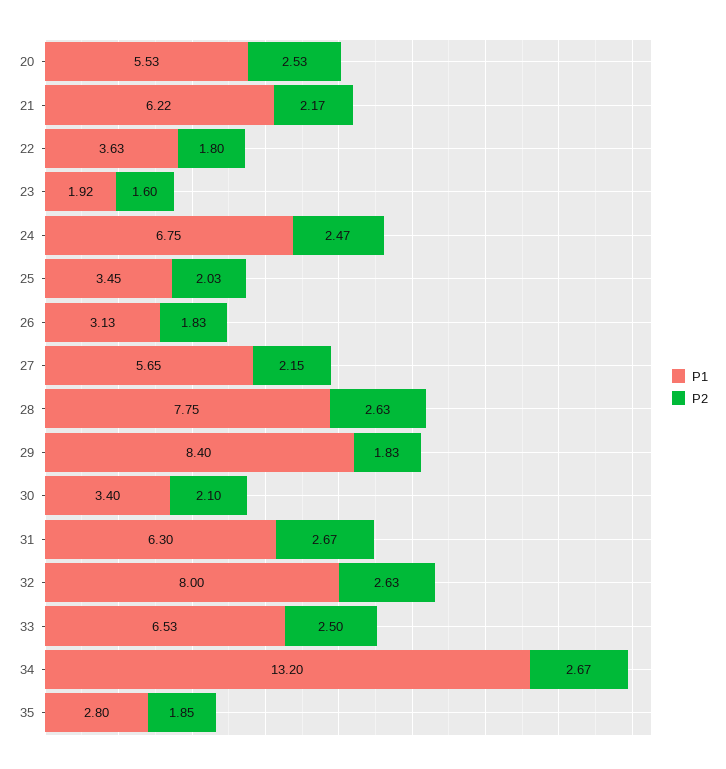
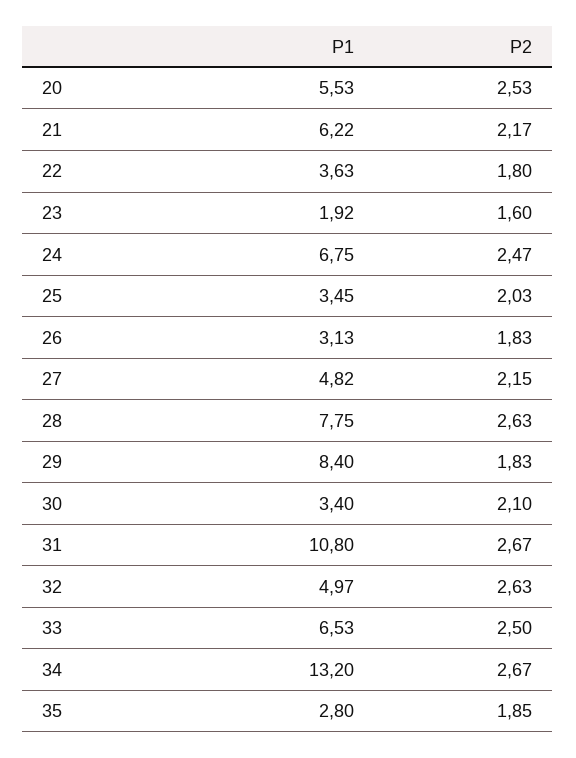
  {
    "P1": {
      "20": 5.53,
      "21": 6.22,
      "22": 3.63,
      "23": 1.92,
      "24": 6.75,
      "25": 3.45,
      "26": 3.13,
-     "27": 5.65,
+     "27": 4.82,
      "28": 7.75,
      "29": 8.4,
      "30": 3.4,
-     "31": 6.3,
+     "31": 10.8,
-     "32": 8,
+     "32": 4.97,
      "33": 6.53,
      "34": 13.2,
      "35": 2.8
    },
    "P2": {
      "20": 2.53,
      "21": 2.17,
      "22": 1.8,
      "23": 1.6,
      "24": 2.47,
      "25": 2.03,
      "26": 1.83,
      "27": 2.15,
      "28": 2.63,
      "29": 1.83,
      "30": 2.1,
      "31": 2.67,
      "32": 2.63,
      "33": 2.5,
      "34": 2.67,
      "35": 1.85
    }
  }

